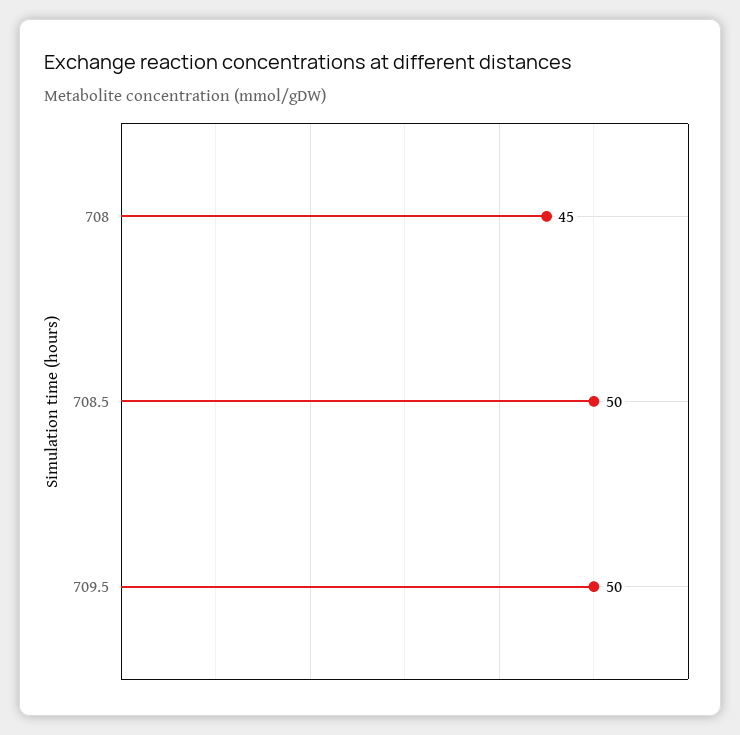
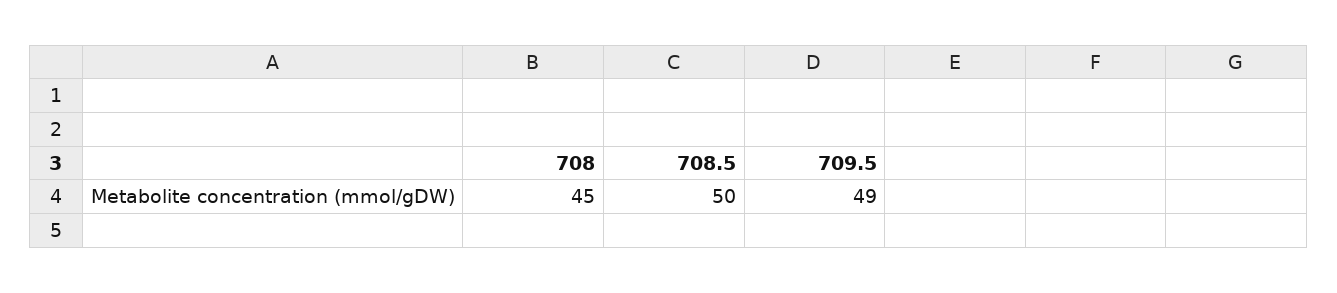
  {
    "708": 45,
    "708.5": 50,
-   "709.5": 50
+   "709.5": 49
  }

